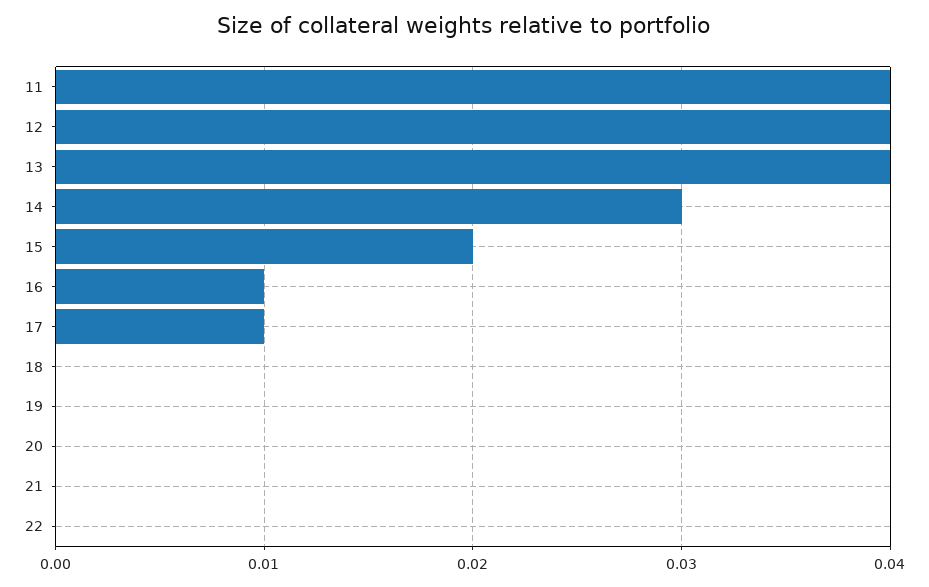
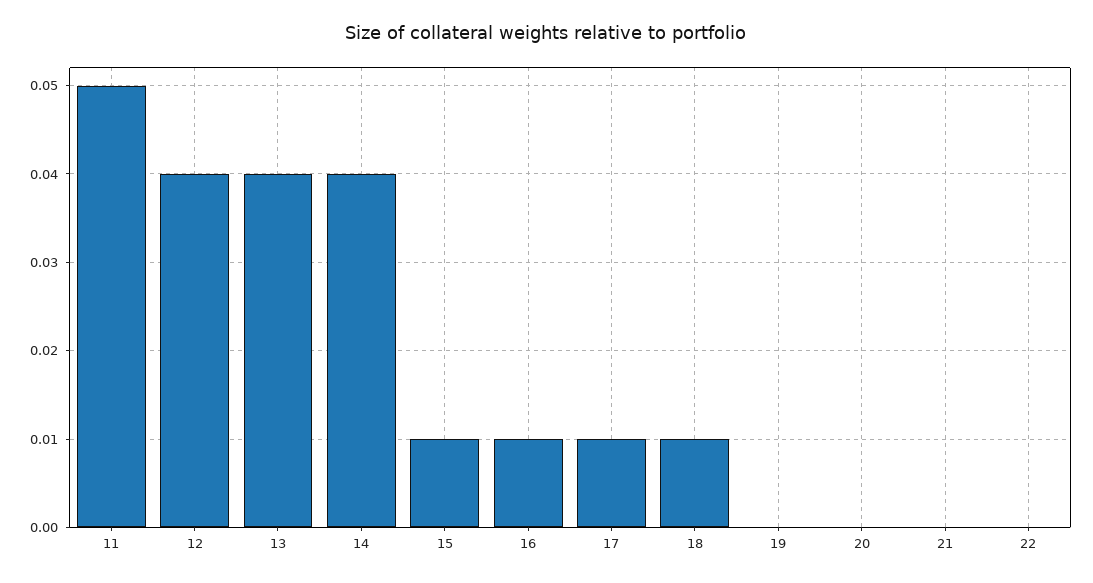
  {
-   "11": 0.04,
+   "11": 0.05,
    "12": 0.04,
    "13": 0.04,
-   "14": 0.03,
+   "14": 0.04,
-   "15": 0.02,
+   "15": 0.01,
    "16": 0.01,
    "17": 0.01,
-   "18": 0,
+   "18": 0.01,
    "19": 0,
    "20": 0,
    "21": 0,
    "22": 0
  }

